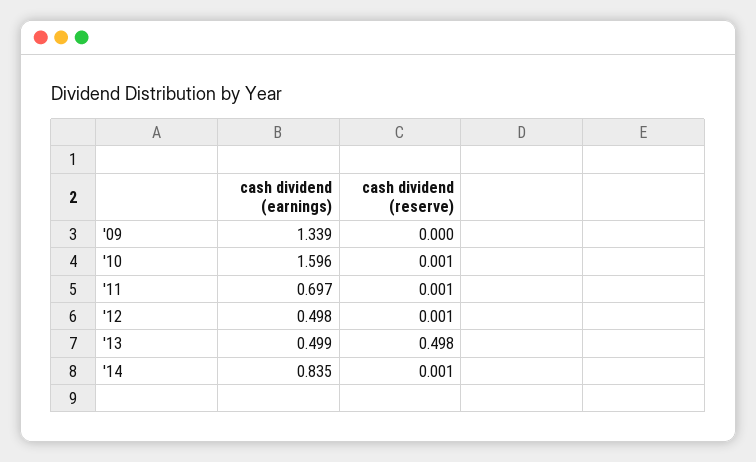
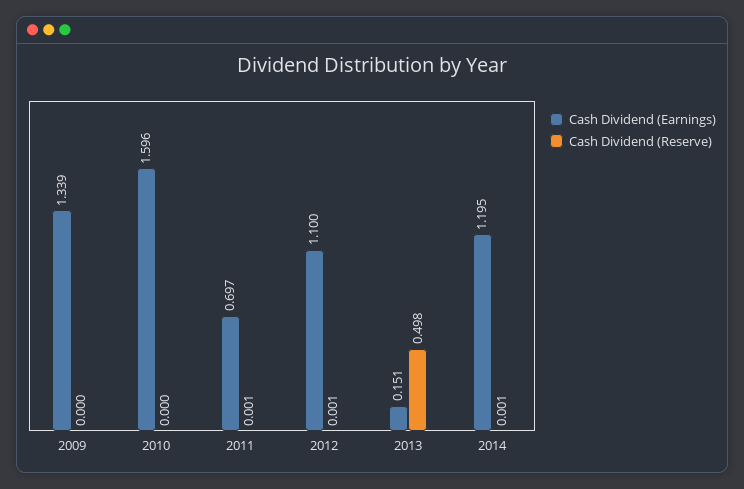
  {
    "cash dividend (earnings)": {
      "'09": 1.339,
      "'10": 1.596,
      "'11": 0.697,
-     "'12": 0.498,
+     "'12": 1.1,
-     "'13": 0.499,
+     "'13": 0.151,
-     "'14": 0.835
+     "'14": 1.195
    },
    "cash dividend (reserve)": {
      "'09": 0,
-     "'10": 0.001,
+     "'10": 0,
      "'11": 0.001,
      "'12": 0.001,
      "'13": 0.498,
      "'14": 0.001
    }
  }

